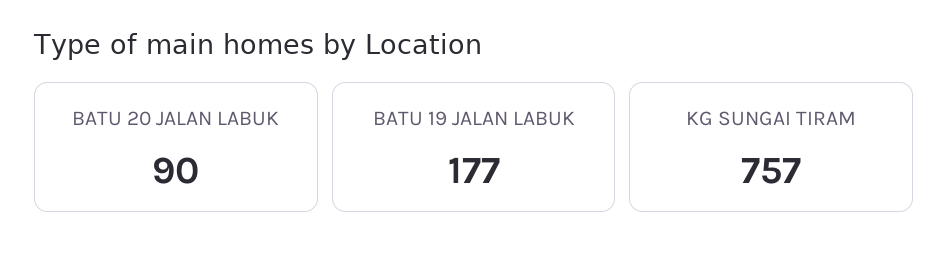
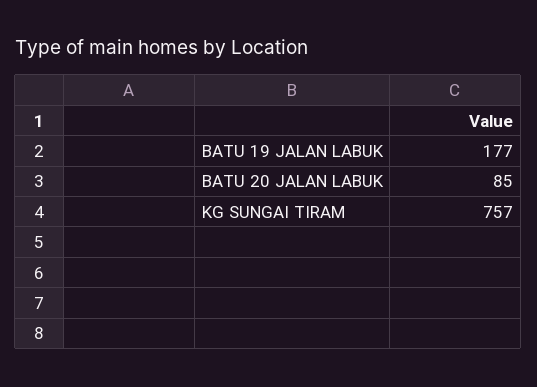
  {
-   "BATU 20 JALAN LABUK": 90,
+   "BATU 20 JALAN LABUK": 85,
    "BATU 19 JALAN LABUK": 177,
    "KG SUNGAI TIRAM": 757
  }

